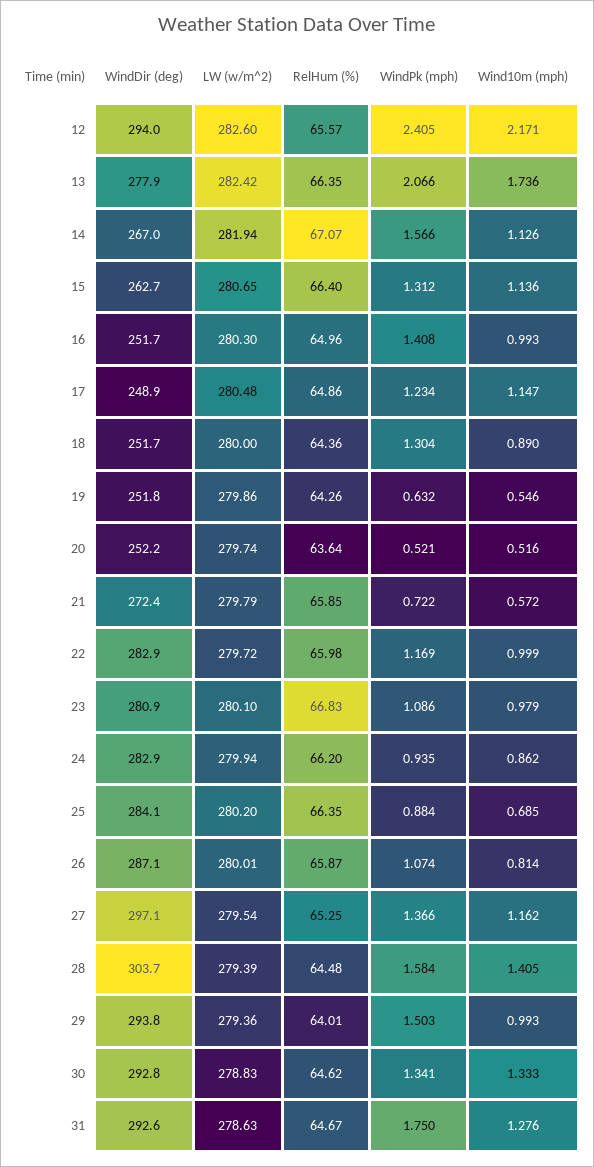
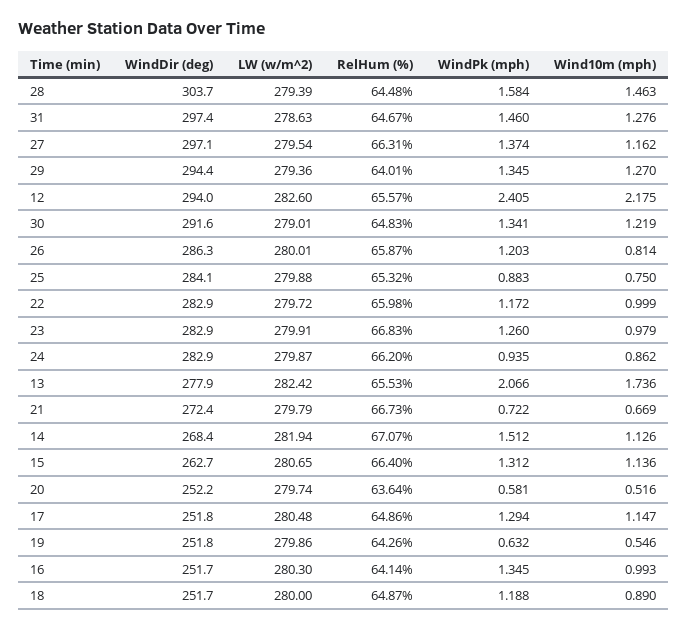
  {
    "WindDir (deg)": {
      "12": 294,
      "13": 277.9,
-     "14": 267,
+     "14": 268.4,
      "15": 262.7,
      "16": 251.7,
-     "17": 248.9,
+     "17": 251.8,
      "18": 251.7,
      "19": 251.8,
      "20": 252.2,
      "21": 272.4,
      "22": 282.9,
-     "23": 280.9,
+     "23": 282.9,
      "24": 282.9,
      "25": 284.1,
-     "26": 287.1,
+     "26": 286.3,
      "27": 297.1,
      "28": 303.7,
-     "29": 293.8,
+     "29": 294.4,
-     "30": 292.8,
+     "30": 291.6,
-     "31": 292.6
+     "31": 297.4
    },
    "LW (w/m^2)": {
      "12": 282.6,
      "13": 282.42,
      "14": 281.94,
      "15": 280.65,
      "16": 280.3,
      "17": 280.48,
      "18": 280,
      "19": 279.86,
      "20": 279.74,
      "21": 279.79,
      "22": 279.72,
-     "23": 280.1,
+     "23": 279.91,
-     "24": 279.94,
+     "24": 279.87,
-     "25": 280.2,
+     "25": 279.88,
      "26": 280.01,
      "27": 279.54,
      "28": 279.39,
      "29": 279.36,
-     "30": 278.83,
+     "30": 279.01,
      "31": 278.63
    },
    "RelHum (%)": {
      "12": 65.57,
-     "13": 66.35,
+     "13": 65.53,
      "14": 67.07,
      "15": 66.4,
-     "16": 64.96,
+     "16": 64.14,
      "17": 64.86,
-     "18": 64.36,
+     "18": 64.87,
      "19": 64.26,
      "20": 63.64,
-     "21": 65.85,
+     "21": 66.73,
      "22": 65.98,
      "23": 66.83,
      "24": 66.2,
-     "25": 66.35,
+     "25": 65.32,
      "26": 65.87,
-     "27": 65.25,
+     "27": 66.31,
      "28": 64.48,
      "29": 64.01,
-     "30": 64.62,
+     "30": 64.83,
      "31": 64.67
    },
    "WindPk (mph)": {
      "12": 2.405,
      "13": 2.066,
-     "14": 1.566,
+     "14": 1.512,
      "15": 1.312,
-     "16": 1.408,
+     "16": 1.345,
-     "17": 1.234,
+     "17": 1.294,
-     "18": 1.304,
+     "18": 1.188,
      "19": 0.632,
-     "20": 0.521,
+     "20": 0.581,
      "21": 0.722,
-     "22": 1.169,
+     "22": 1.172,
-     "23": 1.086,
+     "23": 1.26,
      "24": 0.935,
-     "25": 0.884,
+     "25": 0.883,
-     "26": 1.074,
+     "26": 1.203,
-     "27": 1.366,
+     "27": 1.374,
      "28": 1.584,
-     "29": 1.503,
+     "29": 1.345,
      "30": 1.341,
-     "31": 1.75
+     "31": 1.46
    },
    "Wind10m (mph)": {
-     "12": 2.171,
+     "12": 2.175,
      "13": 1.736,
      "14": 1.126,
      "15": 1.136,
      "16": 0.993,
      "17": 1.147,
      "18": 0.89,
      "19": 0.546,
      "20": 0.516,
-     "21": 0.572,
+     "21": 0.669,
      "22": 0.999,
      "23": 0.979,
      "24": 0.862,
-     "25": 0.685,
+     "25": 0.75,
      "26": 0.814,
      "27": 1.162,
-     "28": 1.405,
+     "28": 1.463,
-     "29": 0.993,
+     "29": 1.27,
-     "30": 1.333,
+     "30": 1.219,
      "31": 1.276
    }
  }

